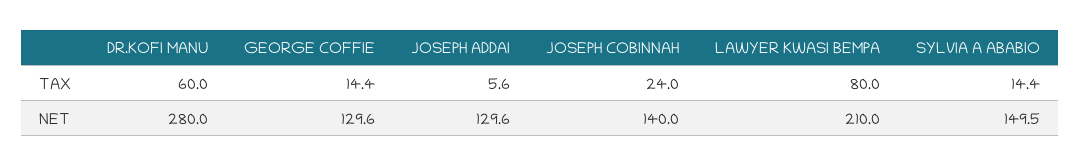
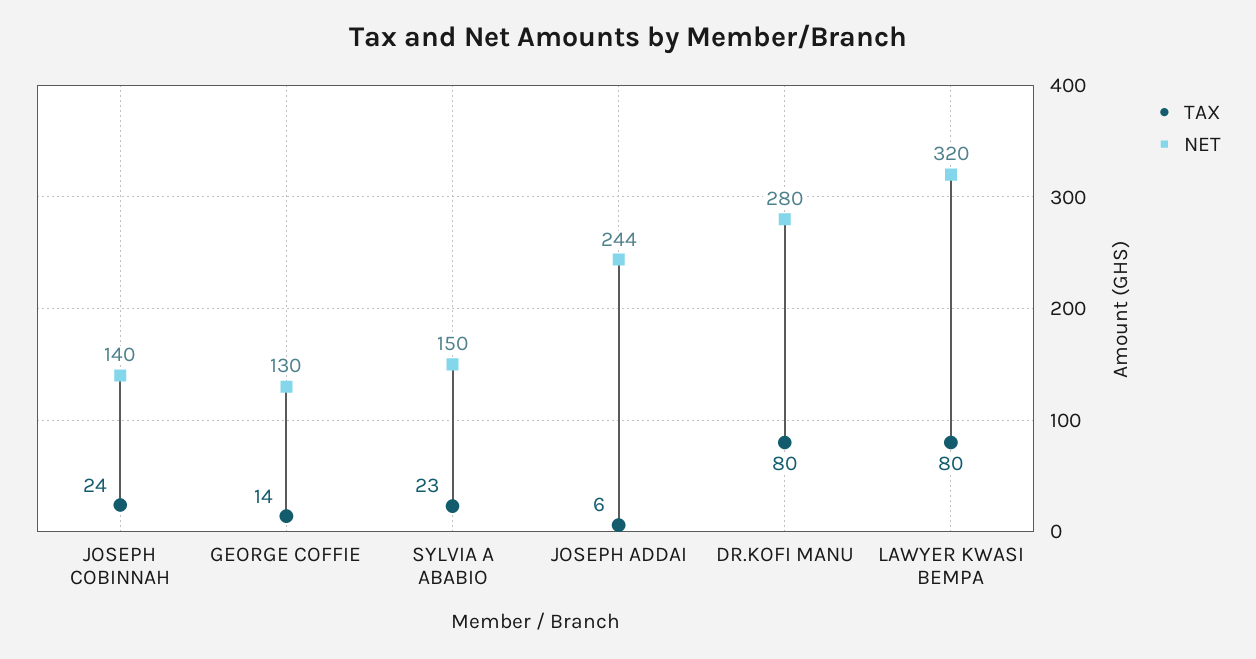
  {
    "TAX": {
-     "DR.KOFI MANU": 60,
+     "DR.KOFI MANU": 80,
      "GEORGE COFFIE": 14.4,
      "JOSEPH ADDAI": 5.6,
      "JOSEPH COBINNAH": 24,
      "LAWYER KWASI BEMPA": 80,
-     "SYLVIA A ABABIO": 14.4
+     "SYLVIA A ABABIO": 23
    },
    "NET": {
      "DR.KOFI MANU": 280,
      "GEORGE COFFIE": 129.6,
-     "JOSEPH ADDAI": 129.6,
+     "JOSEPH ADDAI": 244,
      "JOSEPH COBINNAH": 140,
-     "LAWYER KWASI BEMPA": 210,
+     "LAWYER KWASI BEMPA": 320,
      "SYLVIA A ABABIO": 149.5
    }
  }

